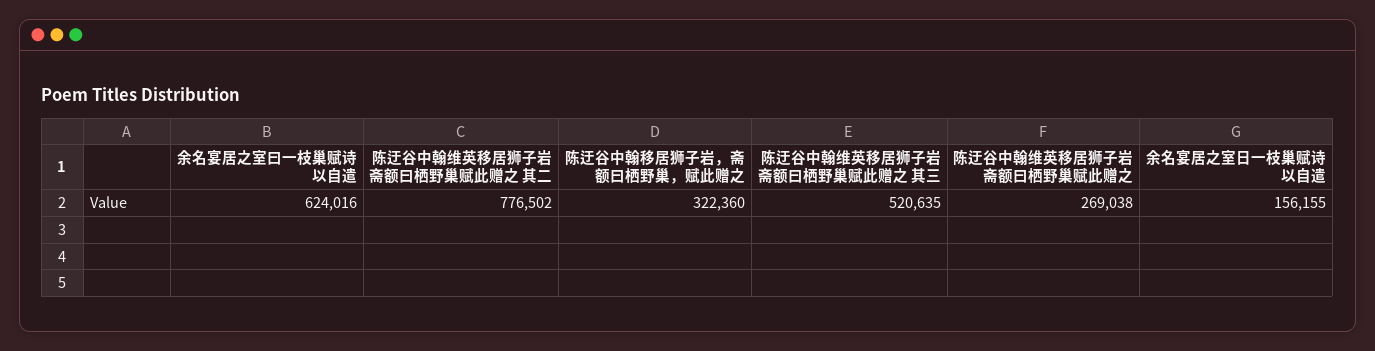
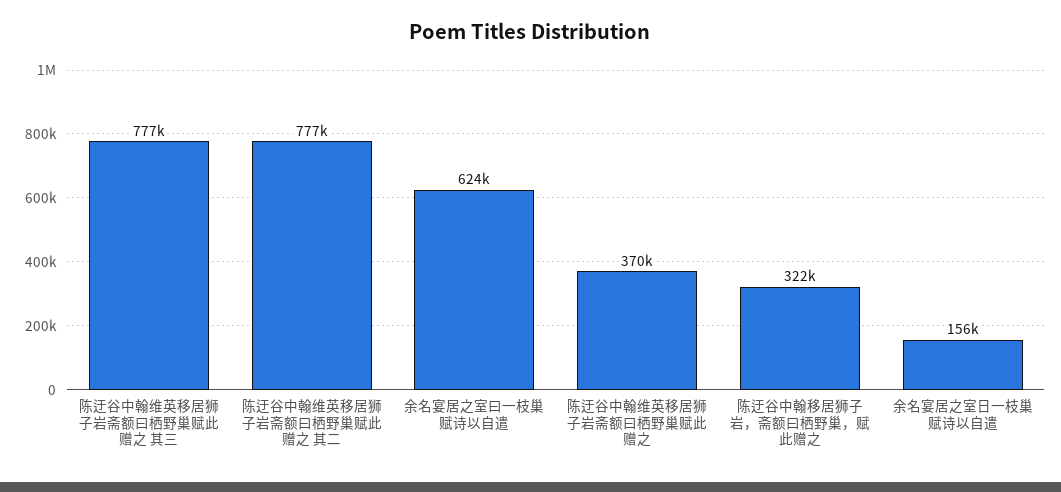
  {
    "余名宴居之室曰一枝巢赋诗以自遣": 624016,
    "陈迂谷中翰维英移居狮子岩斋额曰栖野巢赋此赠之 其二": 776502,
    "陈迂谷中翰移居狮子岩，斋额曰栖野巢，赋此赠之": 322360,
-   "陈迂谷中翰维英移居狮子岩斋额曰栖野巢赋此赠之 其三": 520635,
+   "陈迂谷中翰维英移居狮子岩斋额曰栖野巢赋此赠之 其三": 777000,
-   "陈迂谷中翰维英移居狮子岩斋额曰栖野巢赋此赠之": 269038,
+   "陈迂谷中翰维英移居狮子岩斋额曰栖野巢赋此赠之": 370000,
    "余名宴居之室日一枝巢赋诗以自遣": 156155
  }

